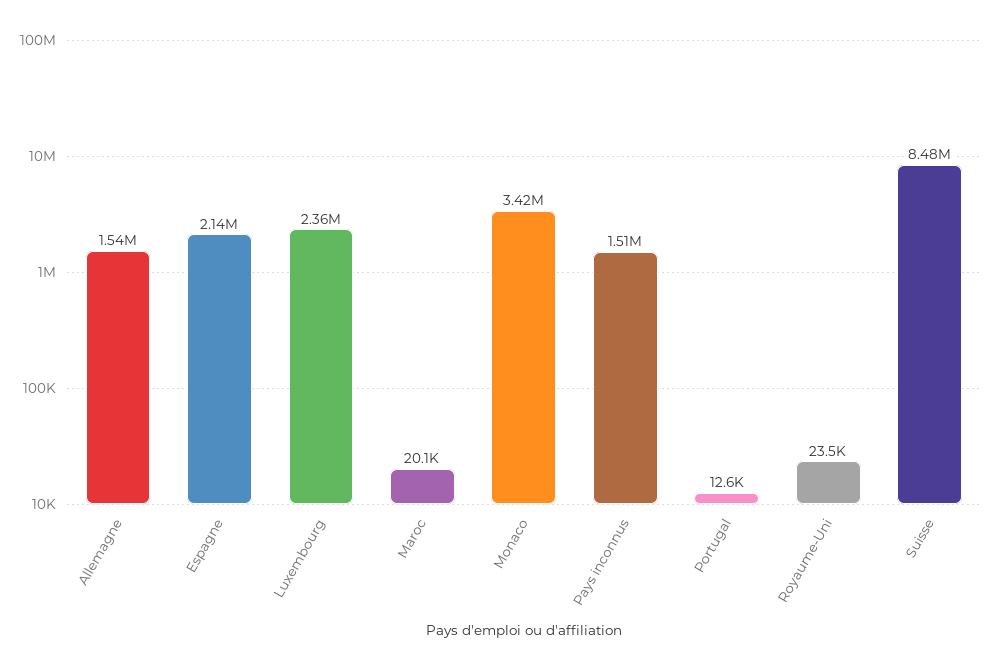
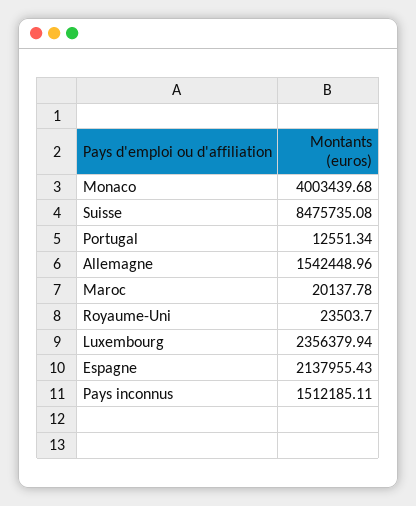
  {
    "Allemagne": 1542448.96,
    "Espagne": 2137955.43,
    "Luxembourg": 2356379.94,
    "Maroc": 20137.78,
-   "Monaco": 3420000,
+   "Monaco": 4003439.68,
    "Pays inconnus": 1512185.11,
    "Portugal": 12551.34,
    "Royaume-Uni": 23503.7,
    "Suisse": 8475735.08
  }

